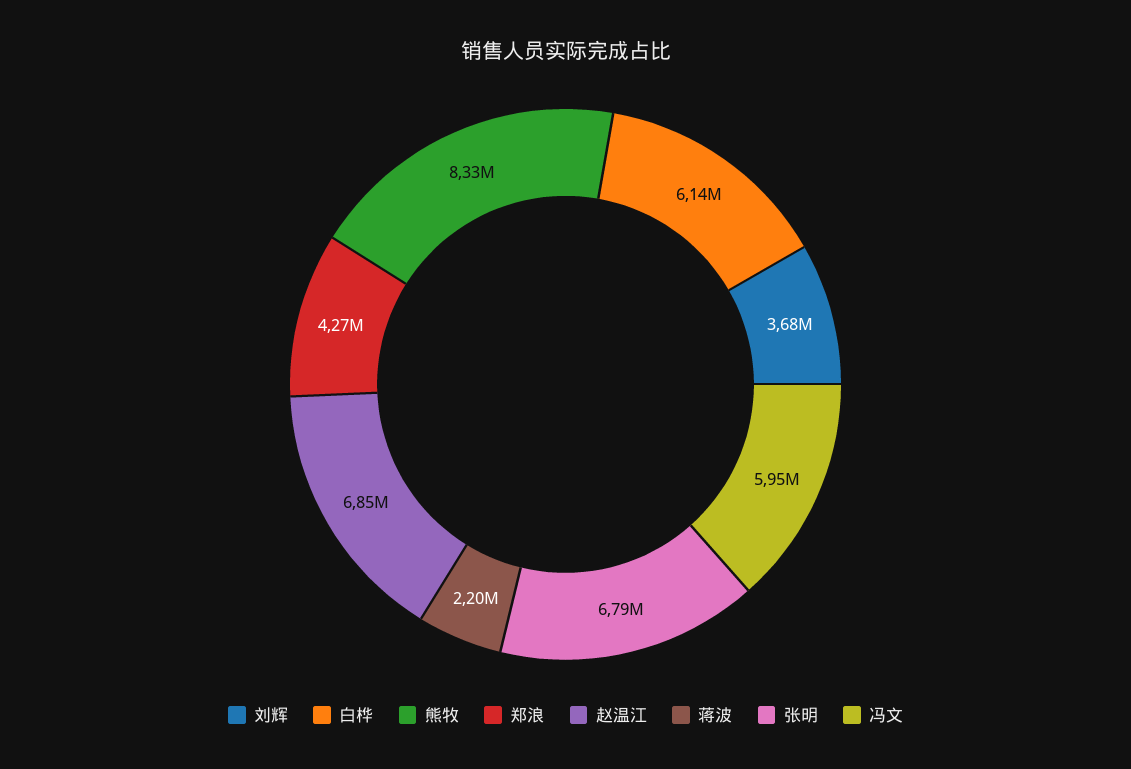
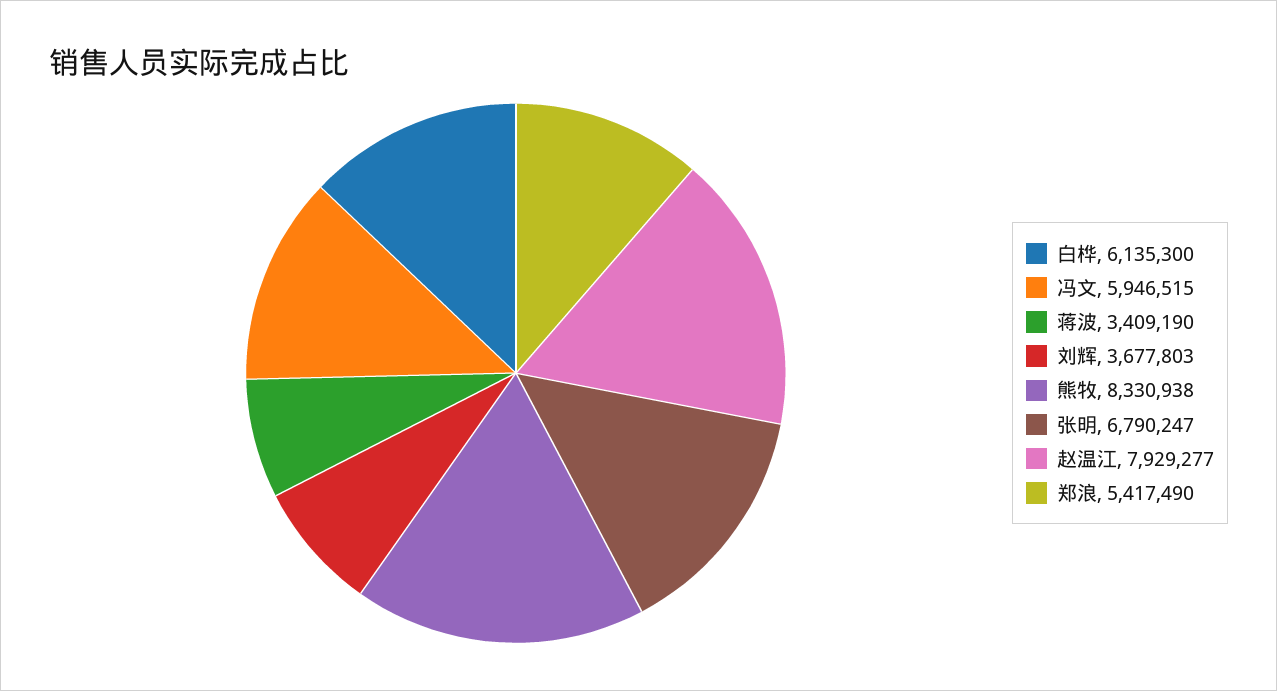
  {
    "刘辉": 3677803,
    "白桦": 6135300,
    "熊牧": 8330938,
-   "郑浪": 4270000,
+   "郑浪": 5417490,
-   "赵温江": 6850000,
+   "赵温江": 7929277,
-   "蒋波": 2200000,
+   "蒋波": 3409190,
    "张明": 6790247,
    "冯文": 5946515
  }

